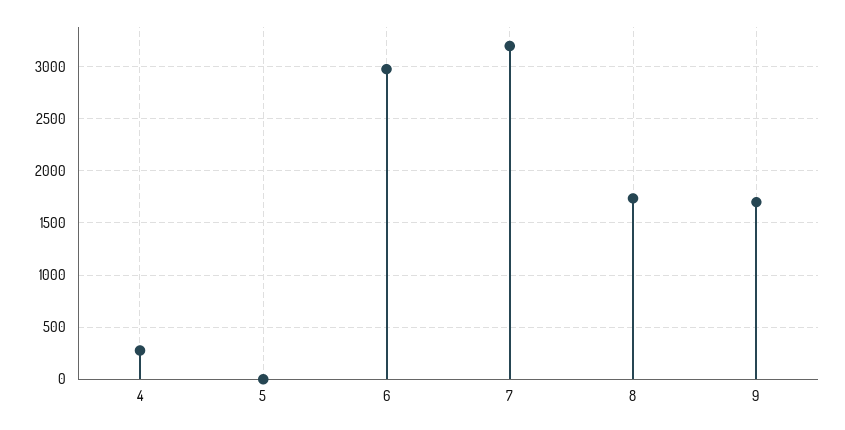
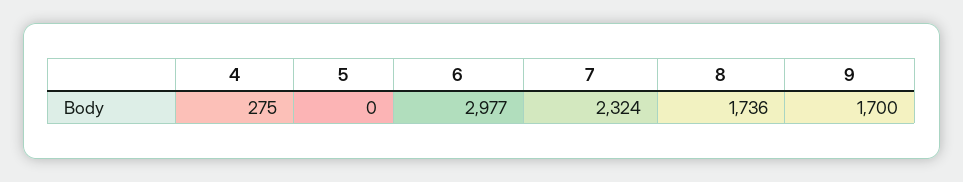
  {
    "4": 275,
    "5": 0,
    "6": 2977,
-   "7": 3200,
+   "7": 2324,
    "8": 1736,
    "9": 1700
  }

